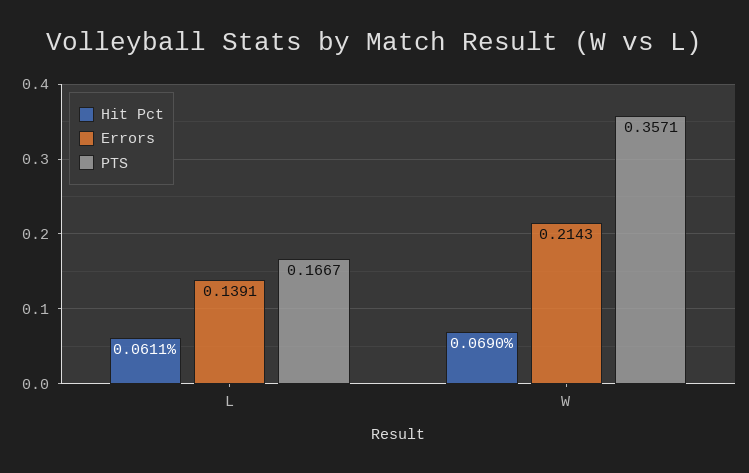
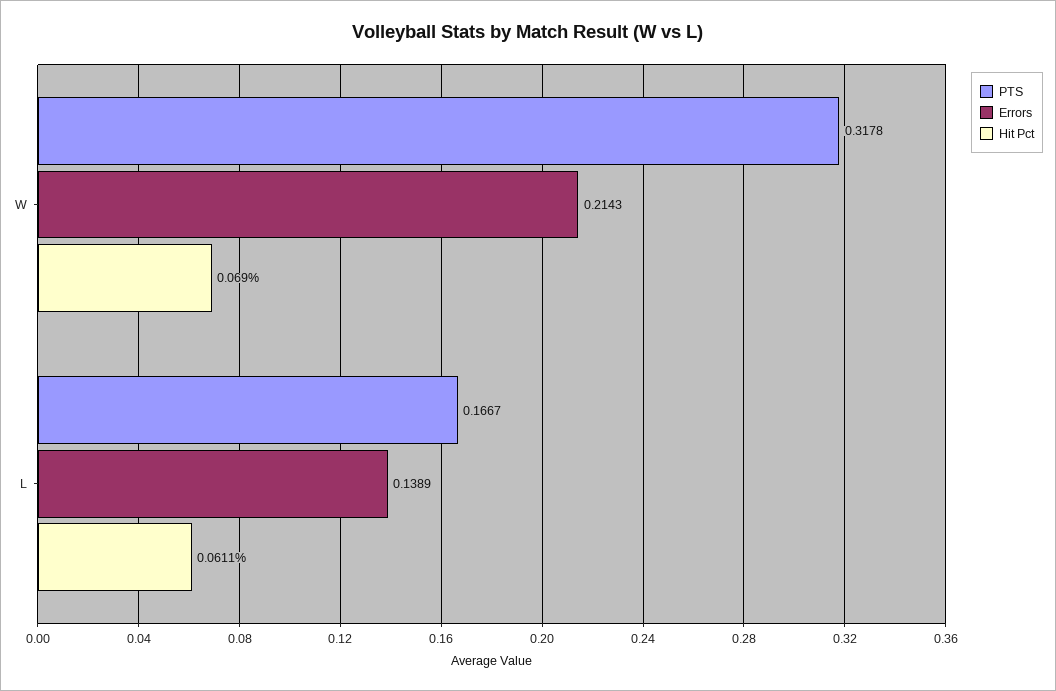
  {
    "Hit Pct": {
      "L": 0.0611,
      "W": 0.069
    },
    "Errors": {
-     "L": 0.1391,
+     "L": 0.1389,
      "W": 0.2143
    },
    "PTS": {
      "L": 0.1667,
-     "W": 0.3571
+     "W": 0.3178
    }
  }

